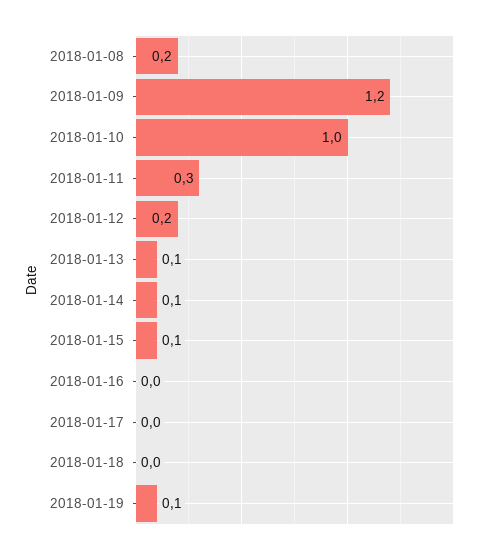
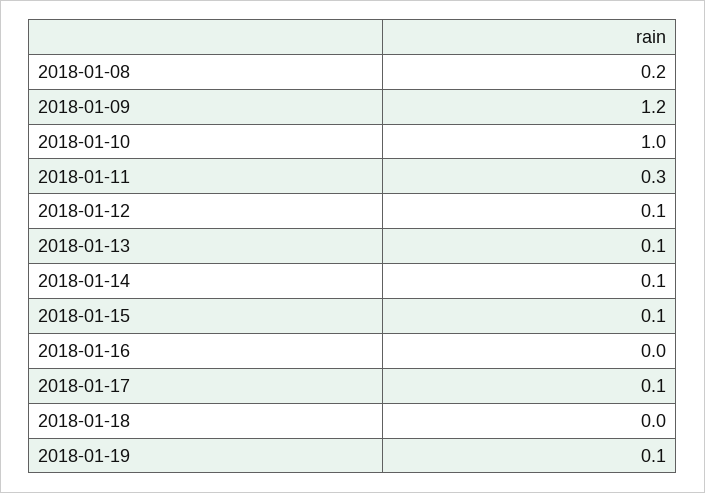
  {
    "2018-01-08": 0.2,
    "2018-01-09": 1.2,
    "2018-01-10": 1,
    "2018-01-11": 0.3,
-   "2018-01-12": 0.2,
+   "2018-01-12": 0.1,
    "2018-01-13": 0.1,
    "2018-01-14": 0.1,
    "2018-01-15": 0.1,
    "2018-01-16": 0,
-   "2018-01-17": 0,
+   "2018-01-17": 0.1,
    "2018-01-18": 0,
    "2018-01-19": 0.1
  }

